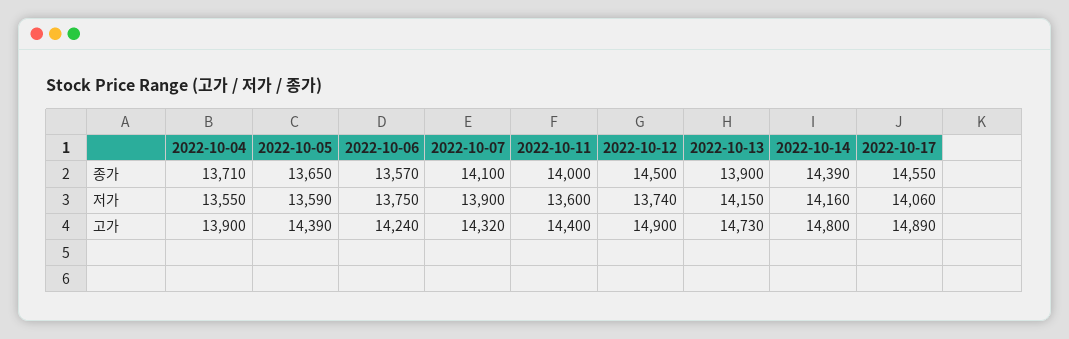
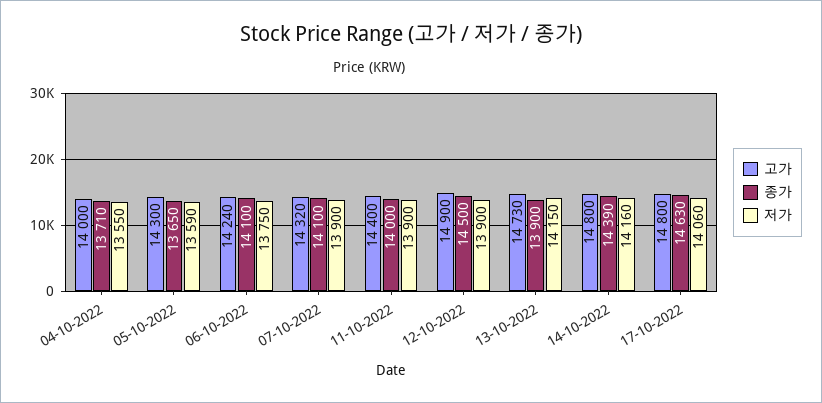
  {
    "종가": {
      "2022-10-04": 13710,
      "2022-10-05": 13650,
-     "2022-10-06": 13570,
+     "2022-10-06": 14100,
      "2022-10-07": 14100,
      "2022-10-11": 14000,
      "2022-10-12": 14500,
      "2022-10-13": 13900,
      "2022-10-14": 14390,
-     "2022-10-17": 14550
+     "2022-10-17": 14630
    },
    "저가": {
      "2022-10-04": 13550,
      "2022-10-05": 13590,
      "2022-10-06": 13750,
      "2022-10-07": 13900,
-     "2022-10-11": 13600,
+     "2022-10-11": 13900,
-     "2022-10-12": 13740,
+     "2022-10-12": 13900,
      "2022-10-13": 14150,
      "2022-10-14": 14160,
      "2022-10-17": 14060
    },
    "고가": {
-     "2022-10-04": 13900,
+     "2022-10-04": 14000,
-     "2022-10-05": 14390,
+     "2022-10-05": 14300,
      "2022-10-06": 14240,
      "2022-10-07": 14320,
      "2022-10-11": 14400,
      "2022-10-12": 14900,
      "2022-10-13": 14730,
      "2022-10-14": 14800,
-     "2022-10-17": 14890
+     "2022-10-17": 14800
    }
  }

